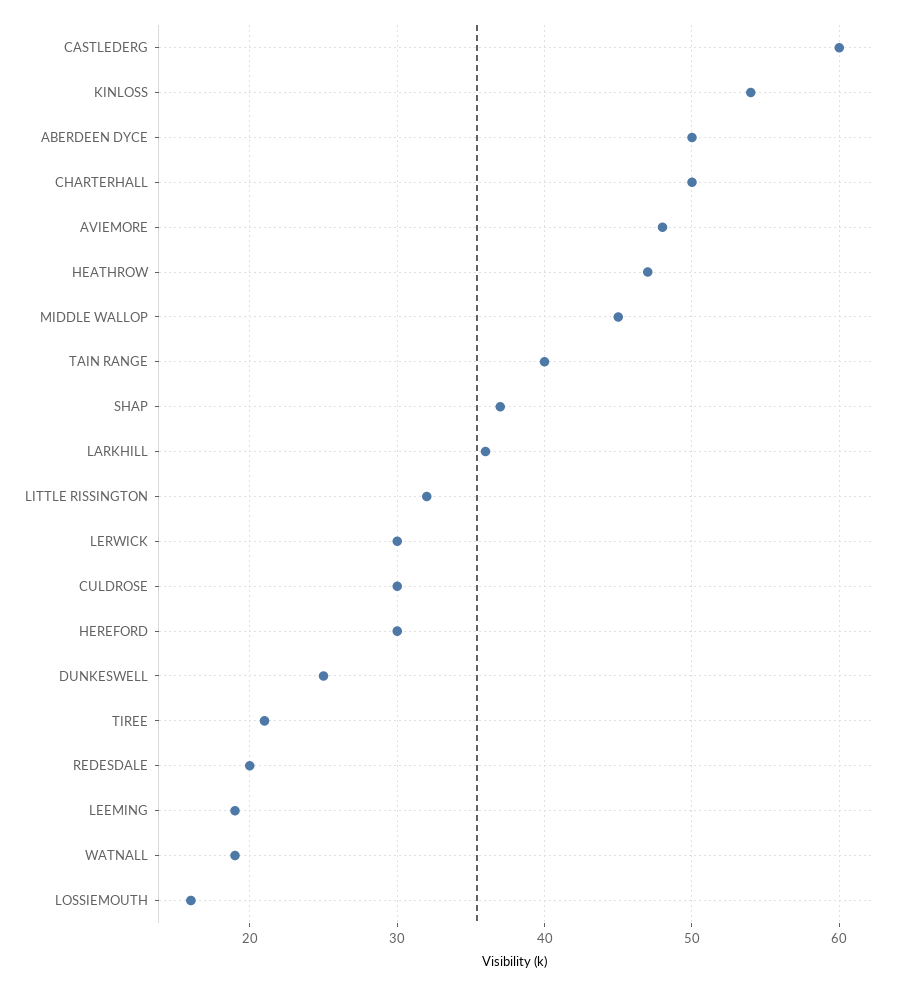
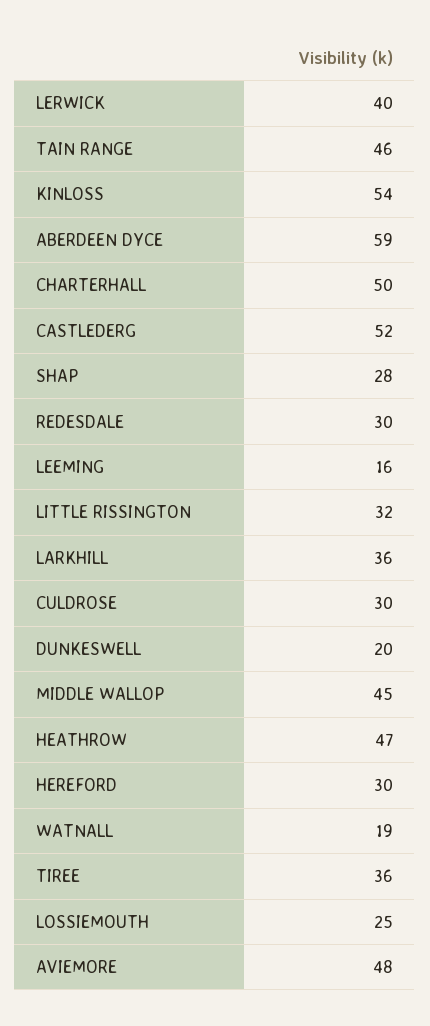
  {
-   "CASTLEDERG": 60,
+   "CASTLEDERG": 52,
    "KINLOSS": 54,
-   "ABERDEEN DYCE": 50,
+   "ABERDEEN DYCE": 59,
    "CHARTERHALL": 50,
    "AVIEMORE": 48,
    "HEATHROW": 47,
    "MIDDLE WALLOP": 45,
-   "TAIN RANGE": 40,
+   "TAIN RANGE": 46,
-   "SHAP": 37,
+   "SHAP": 28,
    "LARKHILL": 36,
    "LITTLE RISSINGTON": 32,
-   "LERWICK": 30,
+   "LERWICK": 40,
    "CULDROSE": 30,
    "HEREFORD": 30,
-   "DUNKESWELL": 25,
+   "DUNKESWELL": 20,
-   "TIREE": 21,
+   "TIREE": 36,
-   "REDESDALE": 20,
+   "REDESDALE": 30,
-   "LEEMING": 19,
+   "LEEMING": 16,
    "WATNALL": 19,
-   "LOSSIEMOUTH": 16
+   "LOSSIEMOUTH": 25
  }

